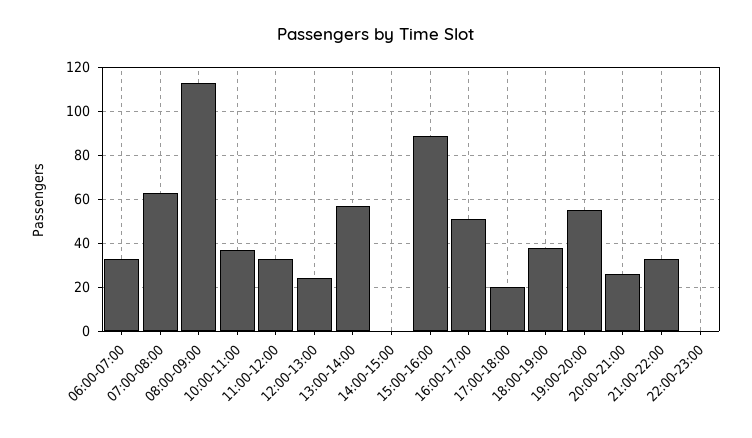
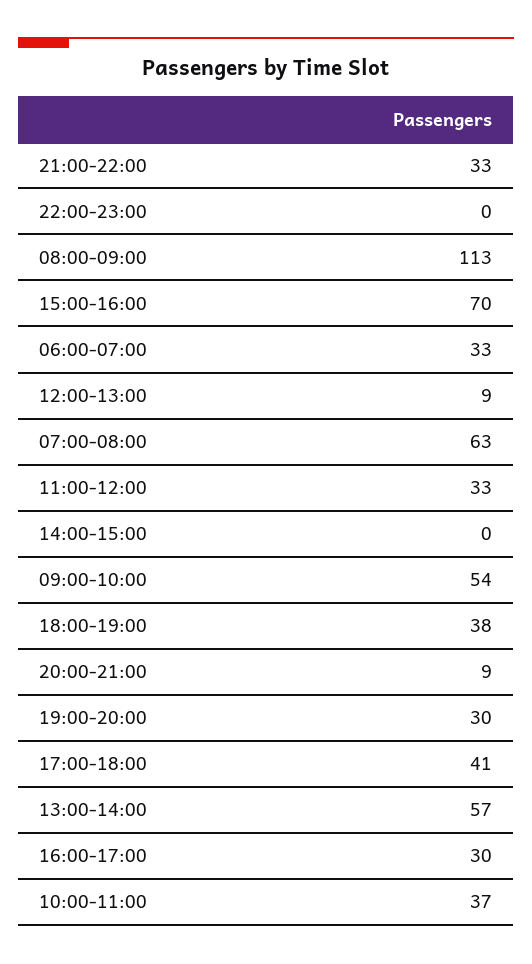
  {
    "06:00-07:00": 33,
    "07:00-08:00": 63,
    "08:00-09:00": 113,
    "10:00-11:00": 37,
    "11:00-12:00": 33,
-   "12:00-13:00": 25,
+   "12:00-13:00": 9,
    "13:00-14:00": 57,
    "14:00-15:00": 0,
-   "15:00-16:00": 90,
+   "15:00-16:00": 70,
-   "16:00-17:00": 50,
+   "16:00-17:00": 30,
-   "17:00-18:00": 20,
+   "17:00-18:00": 41,
    "18:00-19:00": 38,
-   "19:00-20:00": 55,
+   "19:00-20:00": 30,
-   "20:00-21:00": 25,
+   "20:00-21:00": 9,
    "21:00-22:00": 33,
-   "22:00-23:00": 0
+   "22:00-23:00": 0,
+   "09:00-10:00": 54
  }

